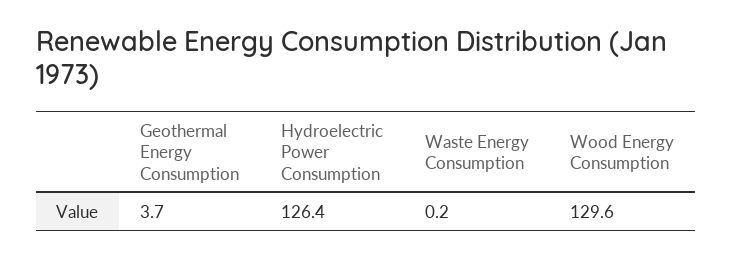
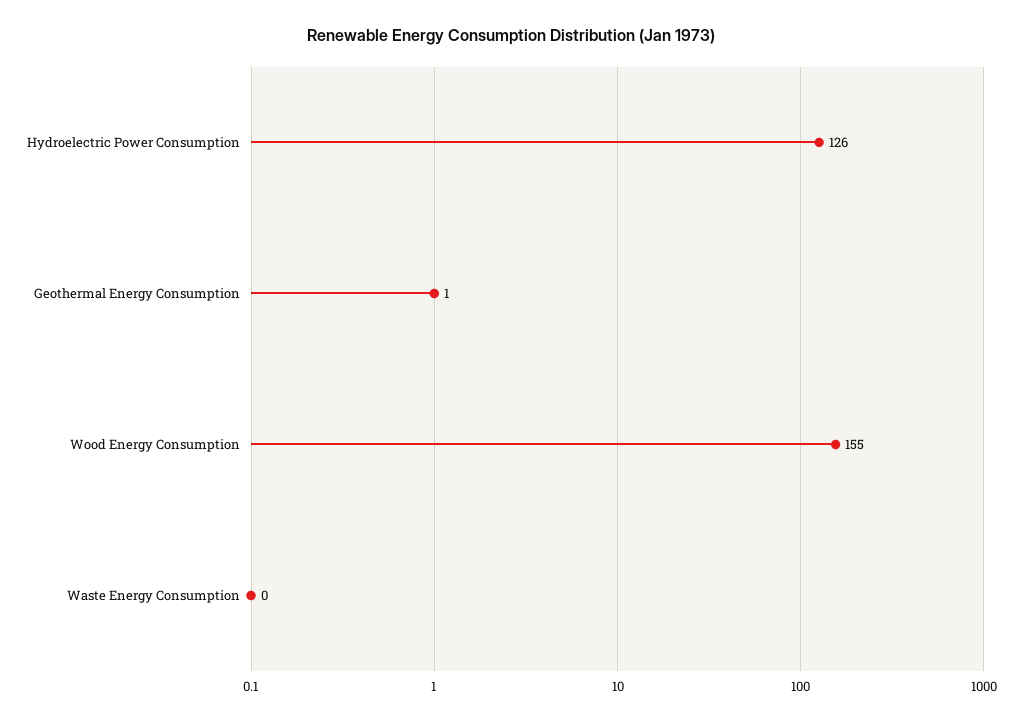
  {
-   "Geothermal Energy Consumption": 3.7,
+   "Geothermal Energy Consumption": 1,
    "Hydroelectric Power Consumption": 126.4,
    "Waste Energy Consumption": 0.2,
-   "Wood Energy Consumption": 129.6
+   "Wood Energy Consumption": 155
  }

